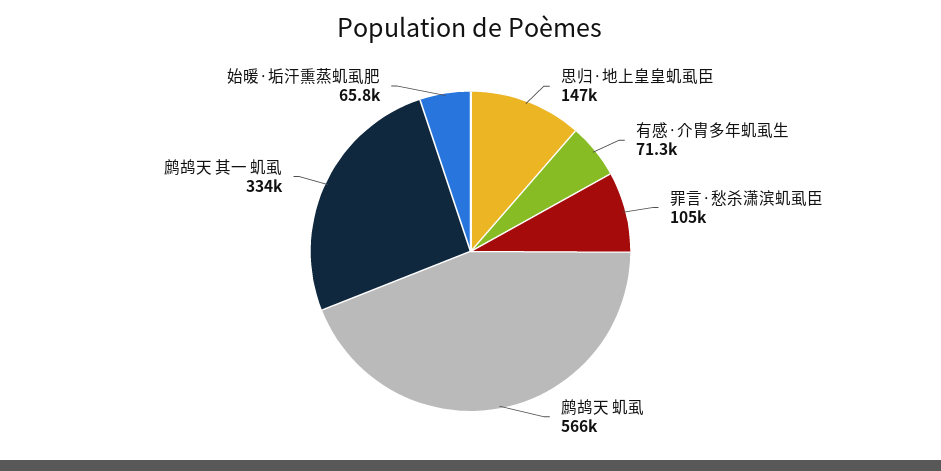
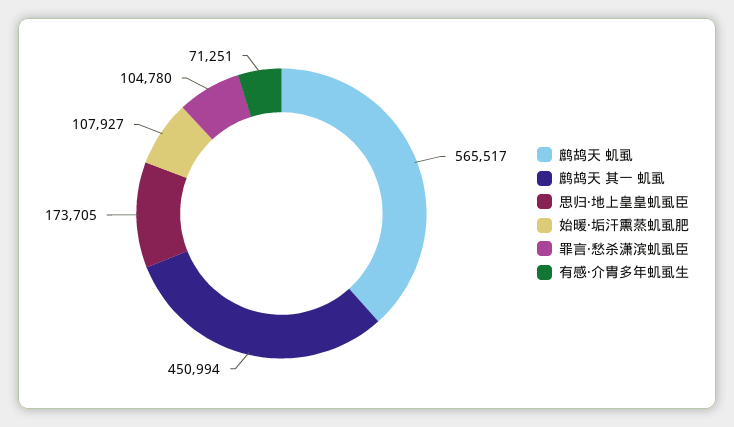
  {
-   "思归·地上皇皇虮虱臣": 147000,
+   "思归·地上皇皇虮虱臣": 173705,
    "有感·介胄多年虮虱生": 71251,
    "罪言·愁杀潇滨虮虱臣": 104780,
    "鹧鸪天 虮虱": 565517,
-   "鹧鸪天 其一 虮虱": 334000,
+   "鹧鸪天 其一 虮虱": 450994,
-   "始暖·垢汗熏蒸虮虱肥": 65800
+   "始暖·垢汗熏蒸虮虱肥": 107927
  }

